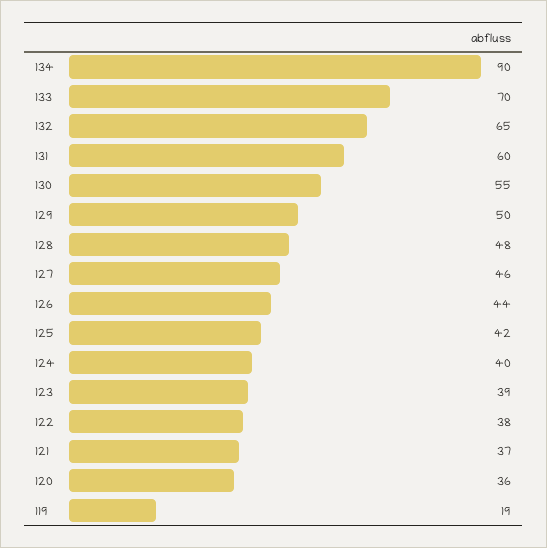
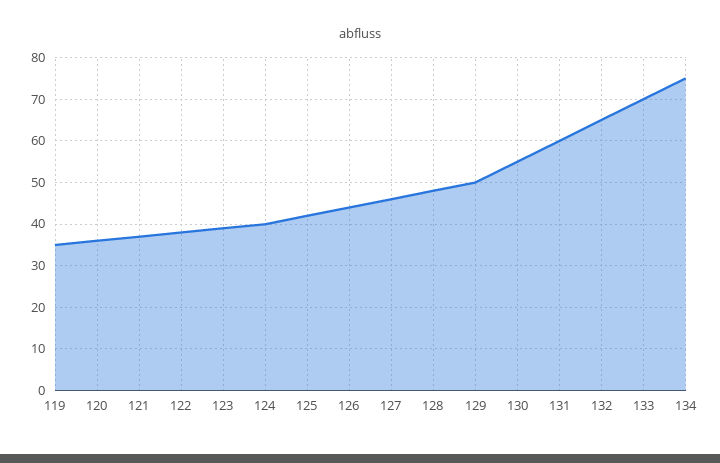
  {
-   "134": 90,
+   "134": 75,
    "133": 70,
    "132": 65,
    "131": 60,
    "130": 55,
    "129": 50,
    "128": 48,
    "127": 46,
    "126": 44,
    "125": 42,
    "124": 40,
    "123": 39,
    "122": 38,
    "121": 37,
    "120": 36,
-   "119": 19
+   "119": 35
  }

